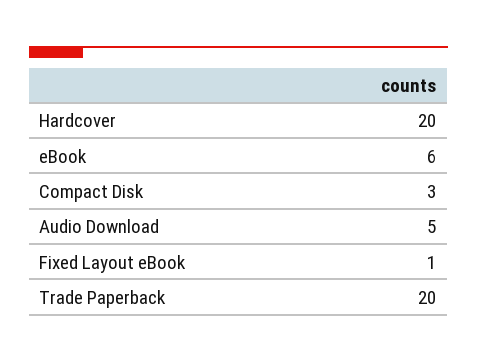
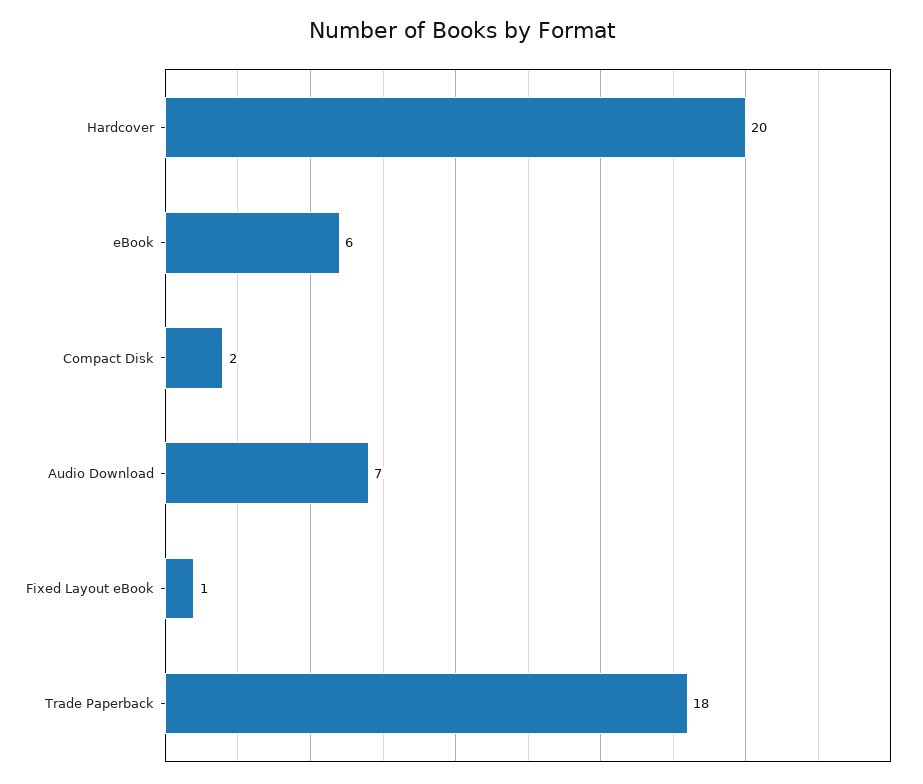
  {
    "Hardcover": 20,
    "eBook": 6,
-   "Compact Disk": 3,
+   "Compact Disk": 2,
-   "Audio Download": 5,
+   "Audio Download": 7,
    "Fixed Layout eBook": 1,
-   "Trade Paperback": 20
+   "Trade Paperback": 18
  }

